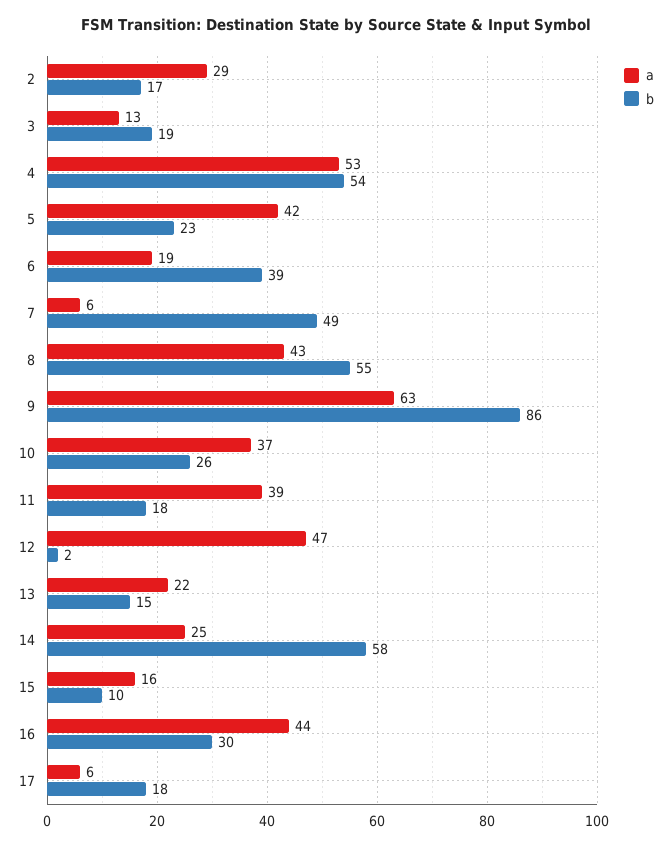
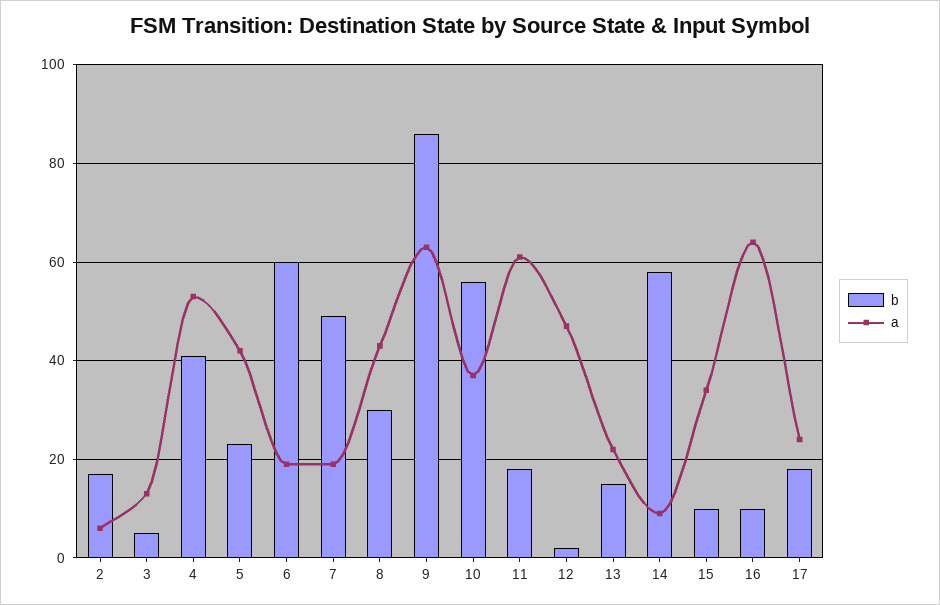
  {
    "a": {
-     "2": 29,
+     "2": 5,
      "3": 13,
      "4": 53,
      "5": 42,
      "6": 19,
-     "7": 6,
+     "7": 20,
      "8": 43,
      "9": 63,
      "10": 37,
-     "11": 39,
+     "11": 60,
      "12": 47,
      "13": 22,
-     "14": 25,
+     "14": 10,
-     "15": 16,
+     "15": 35,
-     "16": 44,
+     "16": 65,
-     "17": 6
+     "17": 25
    },
    "b": {
      "2": 17,
-     "3": 19,
+     "3": 5,
-     "4": 54,
+     "4": 40,
      "5": 23,
-     "6": 39,
+     "6": 60,
      "7": 49,
-     "8": 55,
+     "8": 30,
      "9": 86,
-     "10": 26,
+     "10": 55,
      "11": 18,
      "12": 2,
      "13": 15,
      "14": 58,
      "15": 10,
-     "16": 30,
+     "16": 10,
      "17": 18
    }
  }

